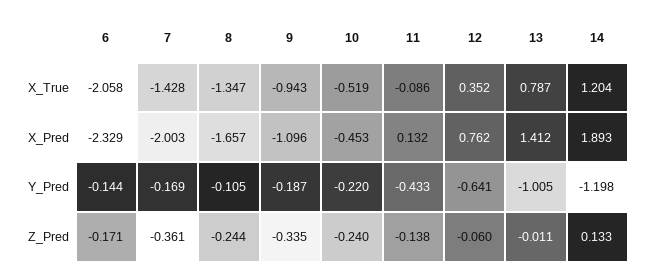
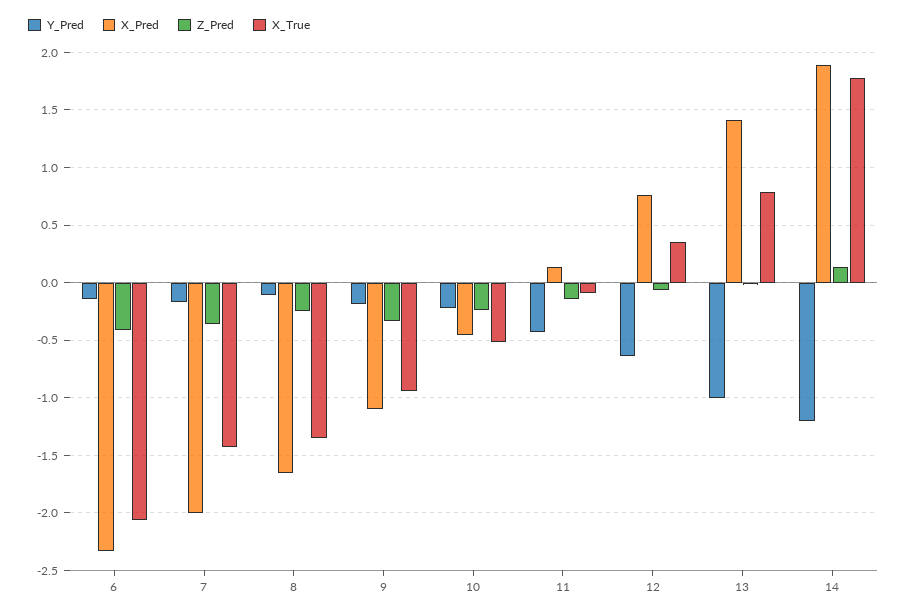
  {
    "X_True": {
      "6": -2.058,
      "7": -1.428,
      "8": -1.347,
      "9": -0.943,
      "10": -0.519,
      "11": -0.086,
      "12": 0.352,
      "13": 0.787,
-     "14": 1.204
+     "14": 1.8
    },
    "X_Pred": {
      "6": -2.329,
      "7": -2.003,
      "8": -1.657,
      "9": -1.096,
      "10": -0.453,
      "11": 0.132,
      "12": 0.762,
      "13": 1.412,
      "14": 1.893
    },
    "Y_Pred": {
      "6": -0.144,
      "7": -0.169,
      "8": -0.105,
      "9": -0.187,
      "10": -0.22,
      "11": -0.433,
      "12": -0.641,
      "13": -1.005,
      "14": -1.198
    },
    "Z_Pred": {
-     "6": -0.171,
+     "6": -0.4,
      "7": -0.361,
      "8": -0.244,
      "9": -0.335,
      "10": -0.24,
      "11": -0.138,
      "12": -0.06,
      "13": -0.011,
      "14": 0.133
    }
  }

